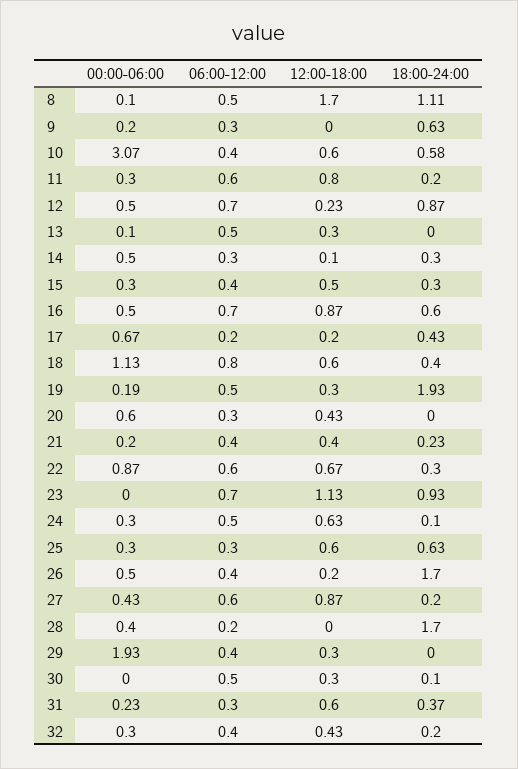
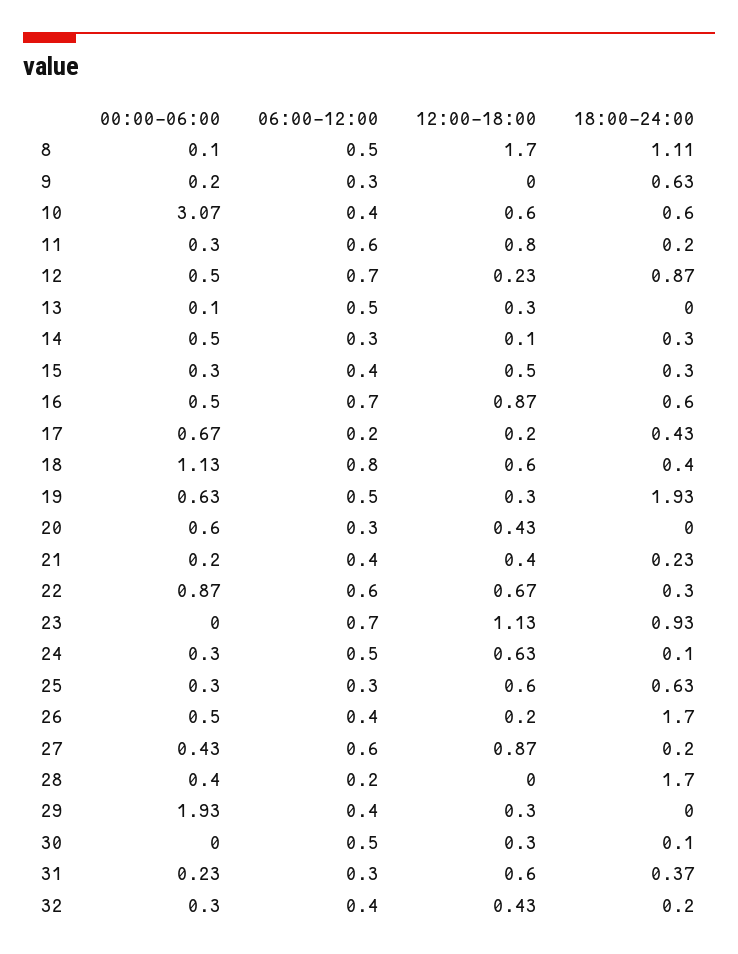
  {
    "00:00-06:00": {
      "8": 0.1,
      "9": 0.2,
      "10": 3.07,
      "11": 0.3,
      "12": 0.5,
      "13": 0.1,
      "14": 0.5,
      "15": 0.3,
      "16": 0.5,
      "17": 0.67,
      "18": 1.13,
-     "19": 0.19,
+     "19": 0.63,
      "20": 0.6,
      "21": 0.2,
      "22": 0.87,
      "23": 0,
      "24": 0.3,
      "25": 0.3,
      "26": 0.5,
      "27": 0.43,
      "28": 0.4,
      "29": 1.93,
      "30": 0,
      "31": 0.23,
      "32": 0.3
    },
    "06:00-12:00": {
      "8": 0.5,
      "9": 0.3,
      "10": 0.4,
      "11": 0.6,
      "12": 0.7,
      "13": 0.5,
      "14": 0.3,
      "15": 0.4,
      "16": 0.7,
      "17": 0.2,
      "18": 0.8,
      "19": 0.5,
      "20": 0.3,
      "21": 0.4,
      "22": 0.6,
      "23": 0.7,
      "24": 0.5,
      "25": 0.3,
      "26": 0.4,
      "27": 0.6,
      "28": 0.2,
      "29": 0.4,
      "30": 0.5,
      "31": 0.3,
      "32": 0.4
    },
    "12:00-18:00": {
      "8": 1.7,
      "9": 0,
      "10": 0.6,
      "11": 0.8,
      "12": 0.23,
      "13": 0.3,
      "14": 0.1,
      "15": 0.5,
      "16": 0.87,
      "17": 0.2,
      "18": 0.6,
      "19": 0.3,
      "20": 0.43,
      "21": 0.4,
      "22": 0.67,
      "23": 1.13,
      "24": 0.63,
      "25": 0.6,
      "26": 0.2,
      "27": 0.87,
      "28": 0,
      "29": 0.3,
      "30": 0.3,
      "31": 0.6,
      "32": 0.43
    },
    "18:00-24:00": {
      "8": 1.11,
      "9": 0.63,
-     "10": 0.58,
+     "10": 0.6,
      "11": 0.2,
      "12": 0.87,
      "13": 0,
      "14": 0.3,
      "15": 0.3,
      "16": 0.6,
      "17": 0.43,
      "18": 0.4,
      "19": 1.93,
      "20": 0,
      "21": 0.23,
      "22": 0.3,
      "23": 0.93,
      "24": 0.1,
      "25": 0.63,
      "26": 1.7,
      "27": 0.2,
      "28": 1.7,
      "29": 0,
      "30": 0.1,
      "31": 0.37,
      "32": 0.2
    }
  }

